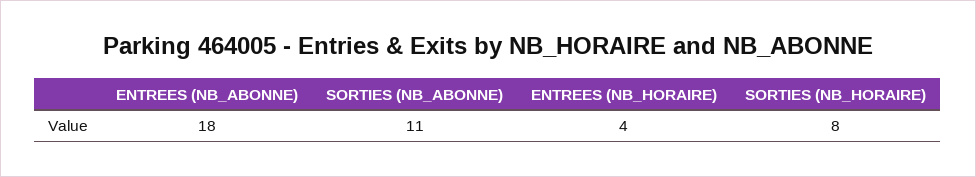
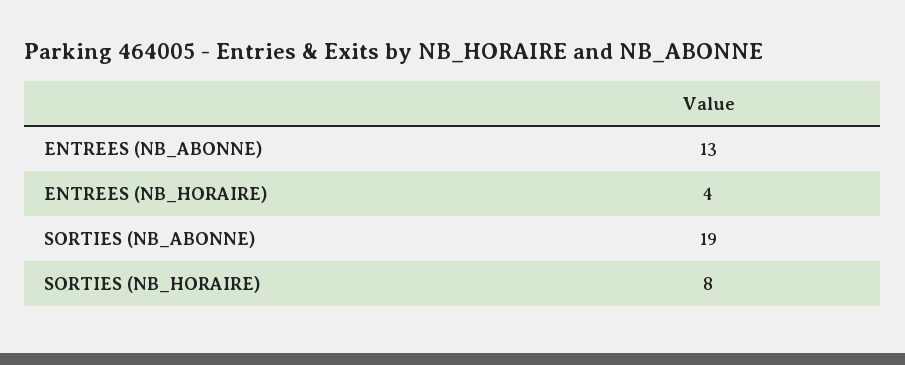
  {
-   "ENTREES (NB_ABONNE)": 18,
+   "ENTREES (NB_ABONNE)": 13,
-   "SORTIES (NB_ABONNE)": 11,
+   "SORTIES (NB_ABONNE)": 19,
    "ENTREES (NB_HORAIRE)": 4,
    "SORTIES (NB_HORAIRE)": 8
  }

